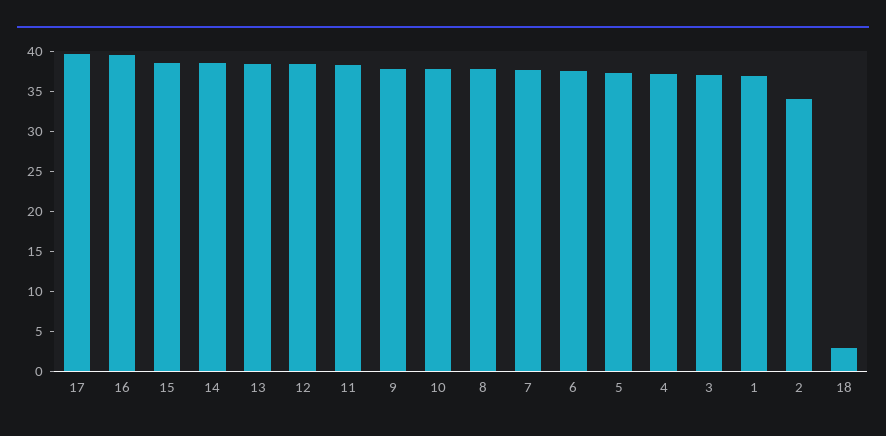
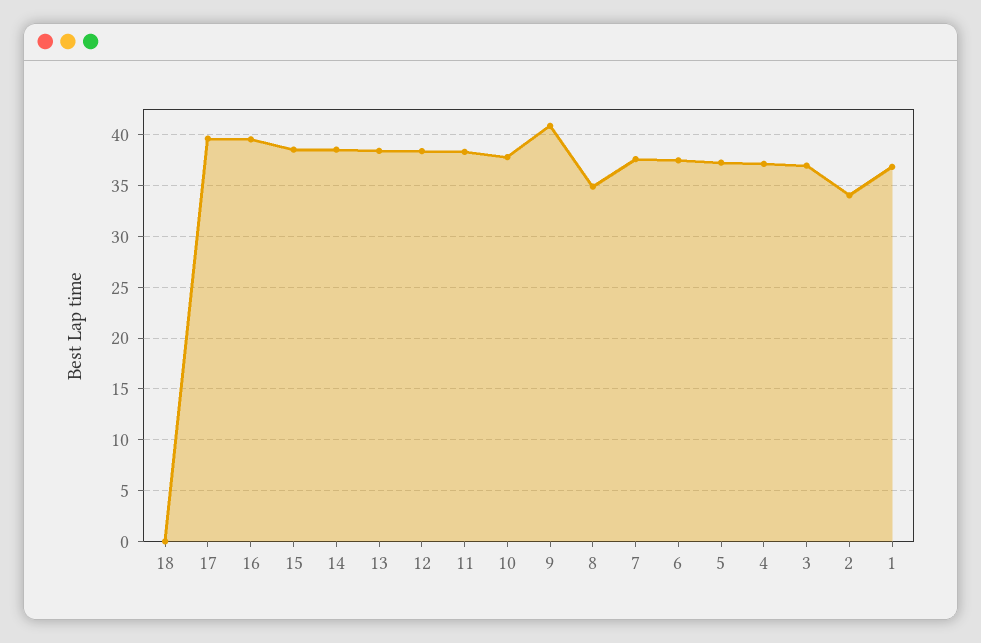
  {
    "17": 40,
    "16": 40,
    "15": 39,
    "14": 39,
    "13": 38,
    "12": 38,
    "11": 38,
-   "9": 38,
+   "9": 41,
    "10": 38,
-   "8": 38,
+   "8": 35,
    "7": 38,
    "6": 38,
    "5": 37,
    "4": 37,
    "3": 37,
    "1": 37,
    "2": 34,
-   "18": 3
+   "18": 0
  }

